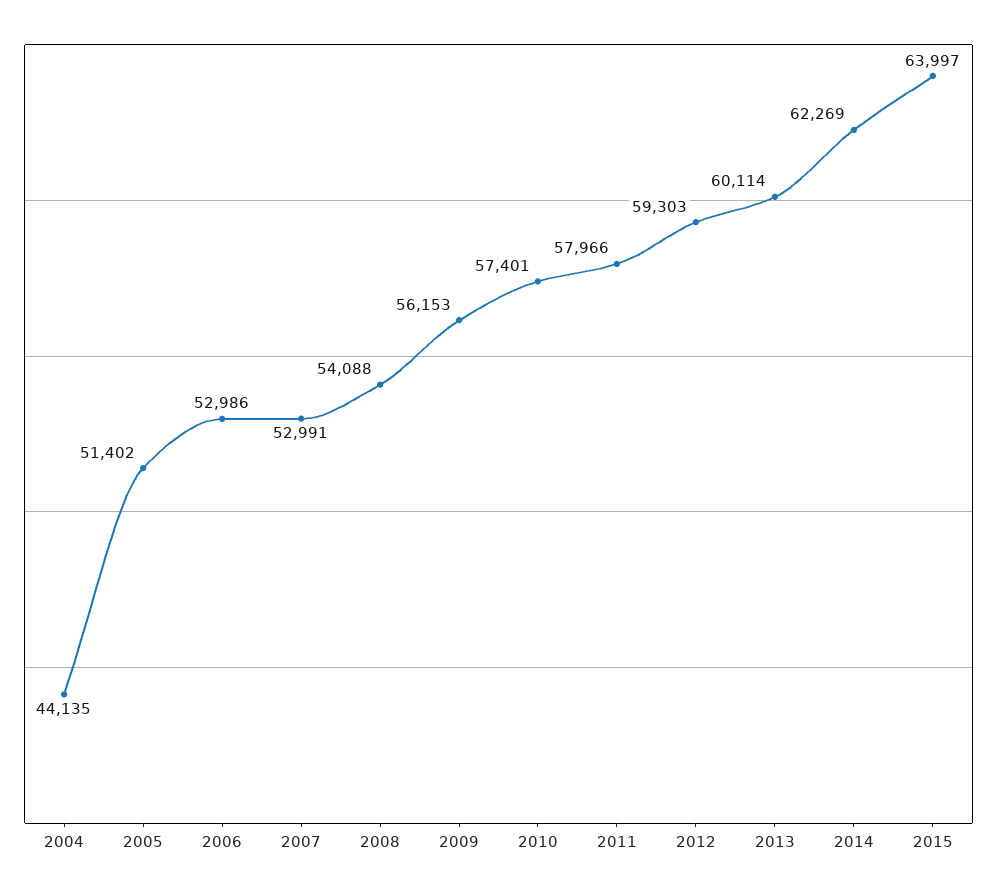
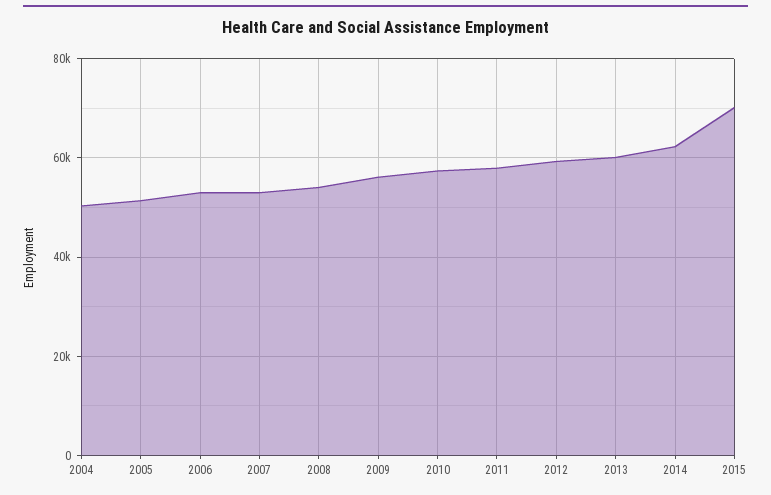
  {
-   "2004": 44135,
+   "2004": 50000,
    "2005": 51402,
    "2006": 52986,
    "2007": 52991,
    "2008": 54088,
    "2009": 56153,
    "2010": 57401,
    "2011": 57966,
    "2012": 59303,
    "2013": 60114,
    "2014": 62269,
-   "2015": 63997
+   "2015": 70000
  }

